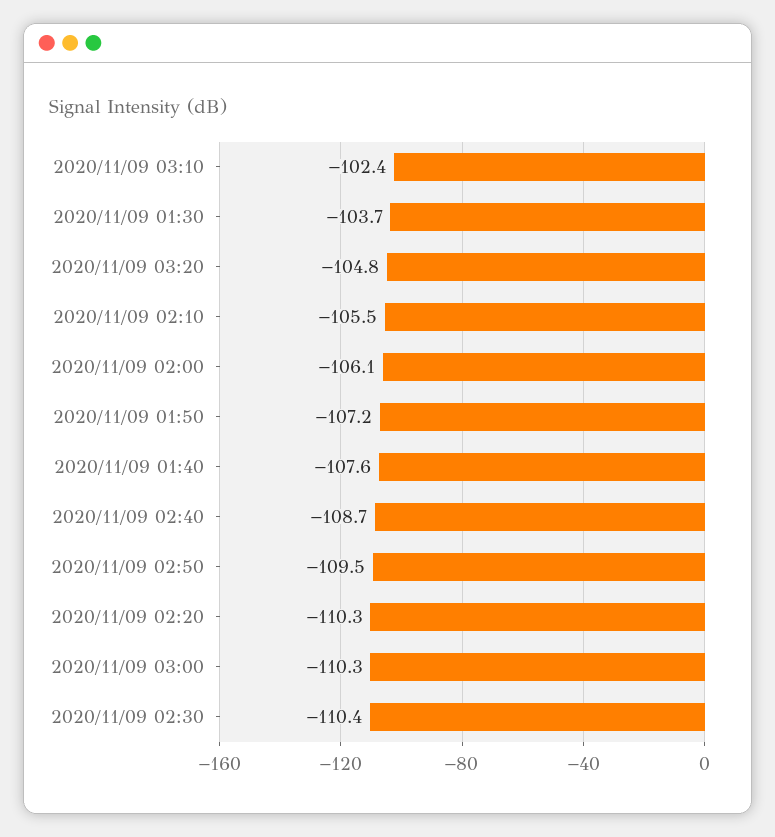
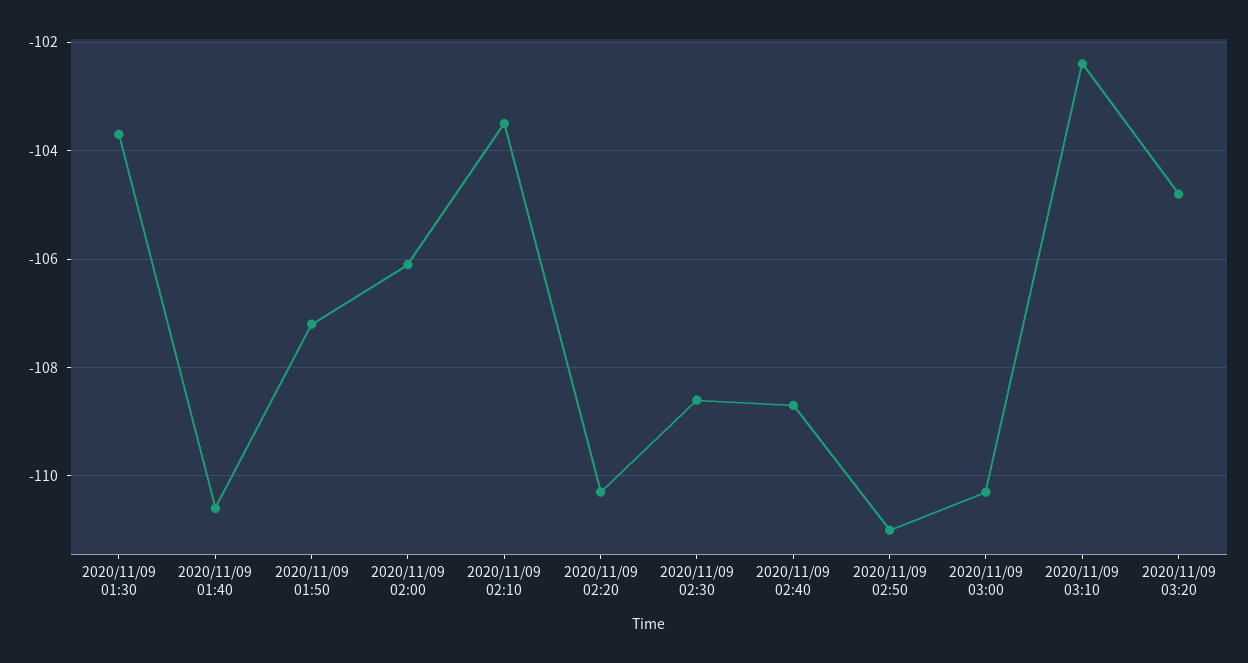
  {
    "2020/11/09 03:10": -102.4,
    "2020/11/09 01:30": -103.7,
    "2020/11/09 03:20": -104.8,
-   "2020/11/09 02:10": -105.5,
+   "2020/11/09 02:10": -103.5,
    "2020/11/09 02:00": -106.1,
    "2020/11/09 01:50": -107.2,
-   "2020/11/09 01:40": -107.6,
+   "2020/11/09 01:40": -110.5,
    "2020/11/09 02:40": -108.7,
-   "2020/11/09 02:50": -109.5,
+   "2020/11/09 02:50": -111,
    "2020/11/09 02:20": -110.3,
    "2020/11/09 03:00": -110.3,
-   "2020/11/09 02:30": -110.4
+   "2020/11/09 02:30": -108.5
  }

